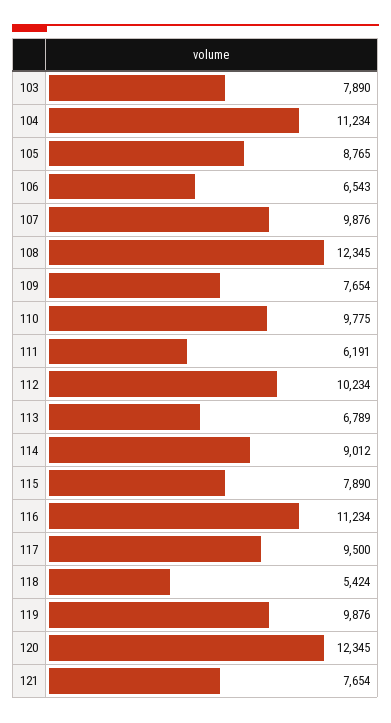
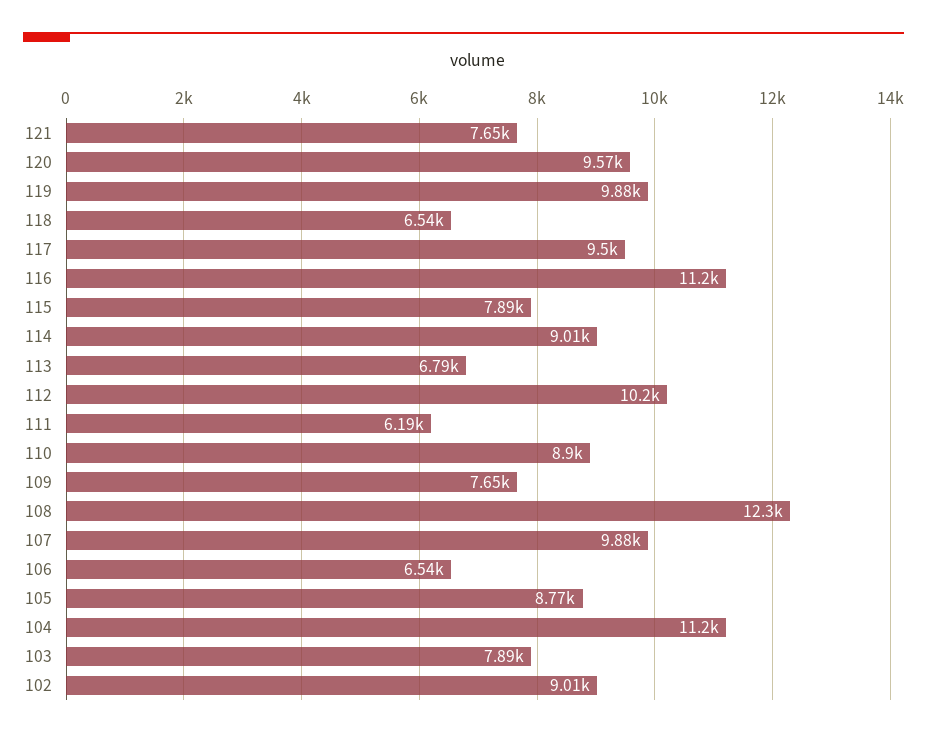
  {
    "103": 7890,
    "104": 11234,
    "105": 8765,
    "106": 6543,
    "107": 9876,
    "108": 12345,
    "109": 7654,
-   "110": 9775,
+   "110": 8900,
    "111": 6191,
    "112": 10234,
    "113": 6789,
    "114": 9012,
    "115": 7890,
    "116": 11234,
    "117": 9500,
-   "118": 5424,
+   "118": 6540,
    "119": 9876,
-   "120": 12345,
+   "120": 9570,
-   "121": 7654
+   "121": 7654,
+   "102": 9010
  }

